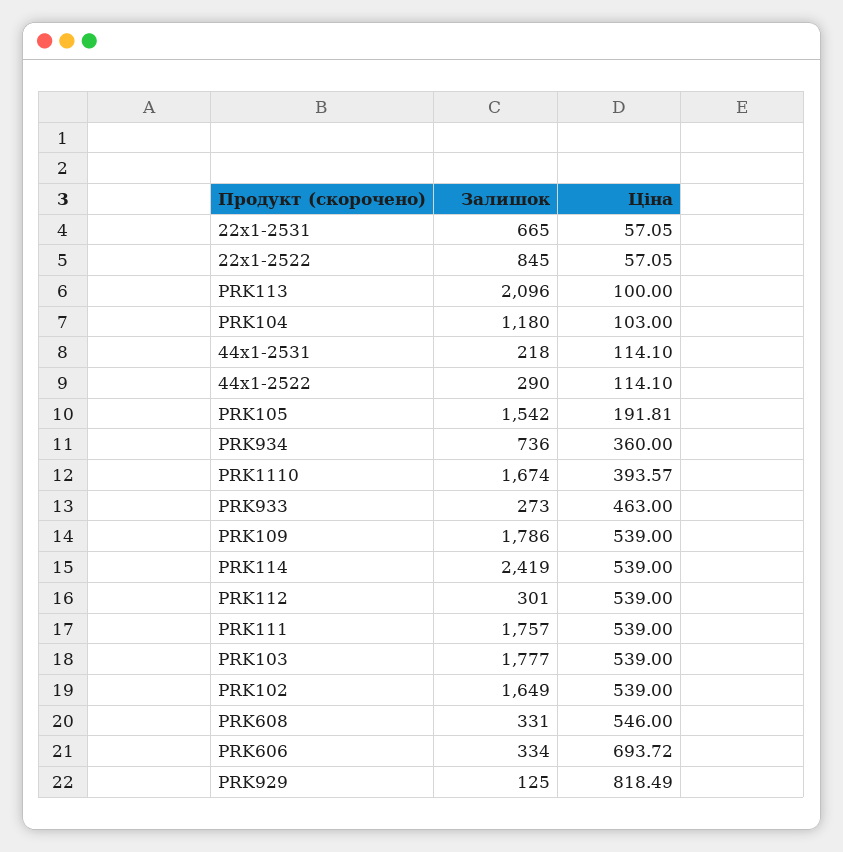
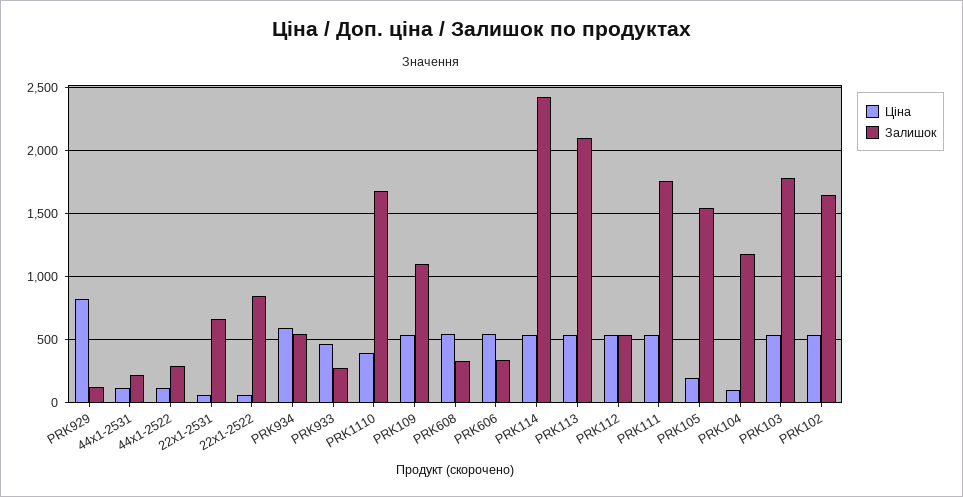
  {
    "Залишок": {
      "22x1-2531": 665,
      "22x1-2522": 845,
      "PRK113": 2096,
      "PRK104": 1180,
      "44x1-2531": 218,
      "44x1-2522": 290,
      "PRK105": 1542,
-     "PRK934": 736,
+     "PRK934": 550,
      "PRK1110": 1674,
      "PRK933": 273,
-     "PRK109": 1786,
+     "PRK109": 1100,
      "PRK114": 2419,
-     "PRK112": 301,
+     "PRK112": 550,
      "PRK111": 1757,
      "PRK103": 1777,
      "PRK102": 1649,
      "PRK608": 331,
      "PRK606": 334,
      "PRK929": 125
    },
    "Ціна": {
      "22x1-2531": 57.05,
      "22x1-2522": 57.05,
-     "PRK113": 100,
+     "PRK113": 550,
      "PRK104": 103,
      "44x1-2531": 114.1,
      "44x1-2522": 114.1,
      "PRK105": 191.81,
-     "PRK934": 360,
+     "PRK934": 600,
      "PRK1110": 393.57,
      "PRK933": 463,
      "PRK109": 539,
      "PRK114": 539,
      "PRK112": 539,
      "PRK111": 539,
      "PRK103": 539,
      "PRK102": 539,
      "PRK608": 546,
-     "PRK606": 693.72,
+     "PRK606": 550,
      "PRK929": 818.49
    }
  }

